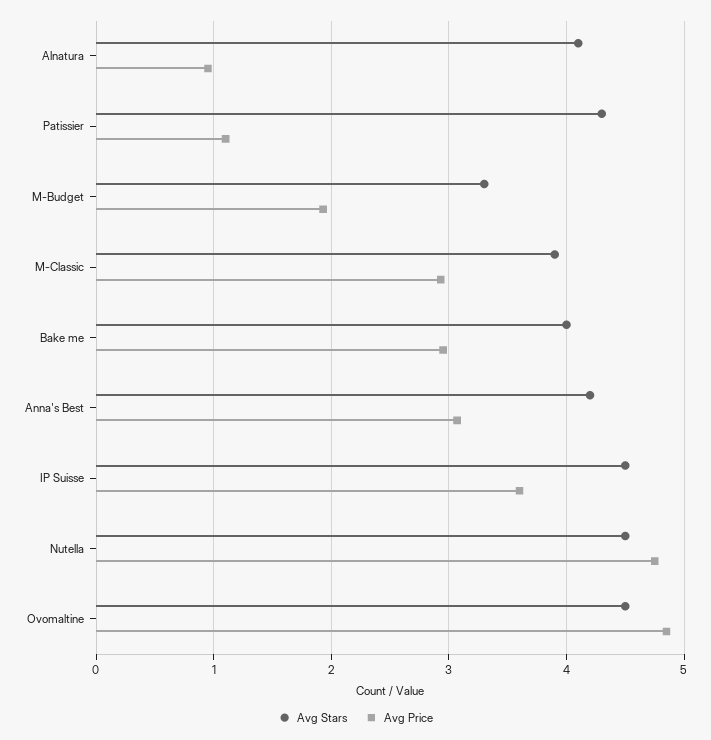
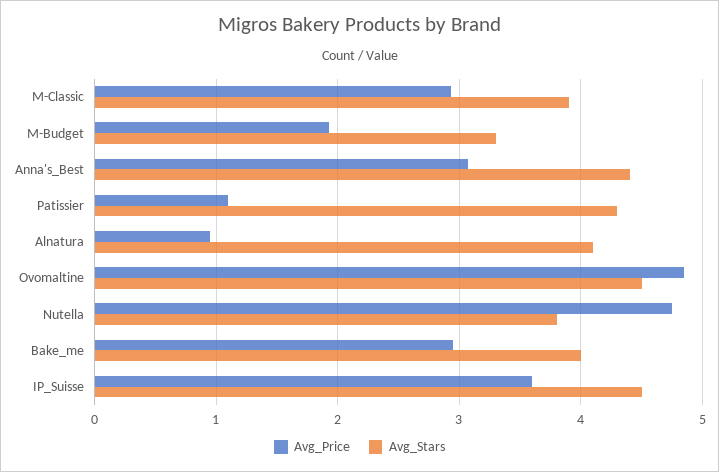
  {
    "Avg Stars": {
      "Alnatura": 4.1,
      "Patissier": 4.3,
      "M-Budget": 3.3,
      "M-Classic": 3.9,
      "Bake me": 4,
-     "Anna's Best": 4.2,
+     "Anna's Best": 4.4,
      "IP Suisse": 4.5,
-     "Nutella": 4.5,
+     "Nutella": 3.8,
      "Ovomaltine": 4.5
    },
    "Avg Price": {
      "Alnatura": 1,
      "Patissier": 1.1,
      "M-Budget": 1.9,
      "M-Classic": 2.9,
      "Bake me": 3,
      "Anna's Best": 3.1,
      "IP Suisse": 3.6,
      "Nutella": 4.8,
      "Ovomaltine": 4.9
    }
  }

